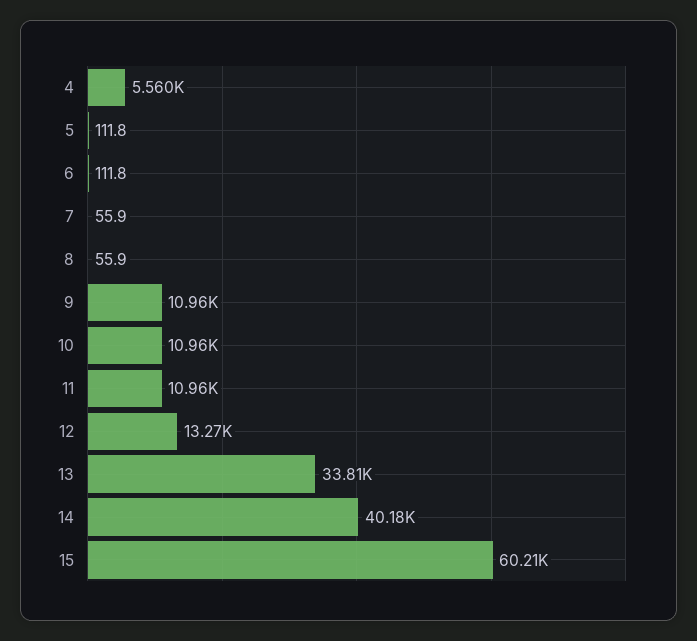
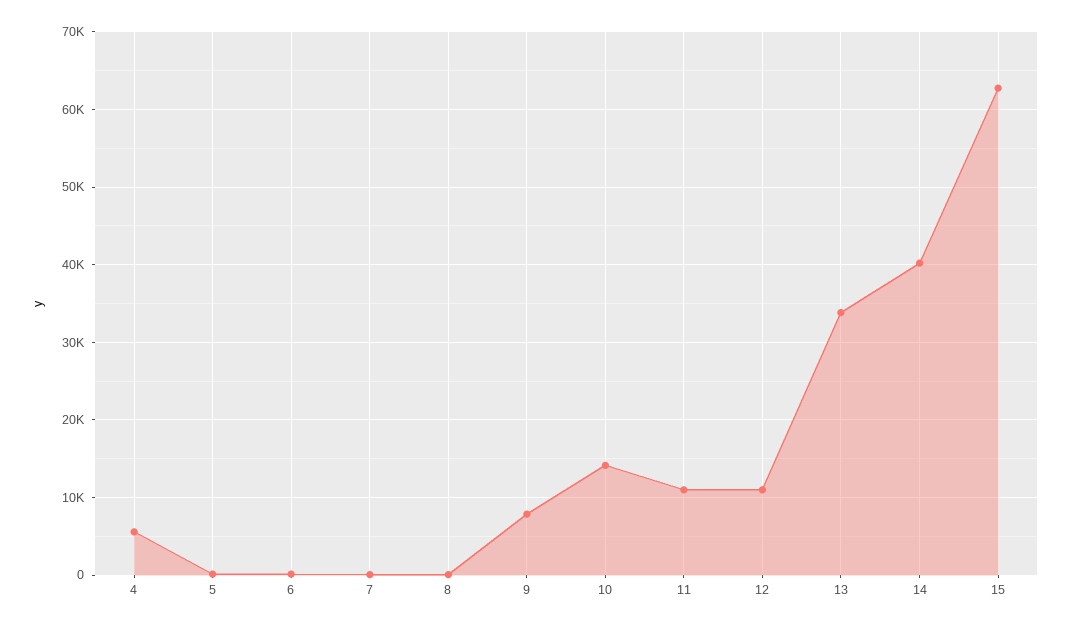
  {
    "4": 5560,
    "5": 111.8,
    "6": 111.8,
    "7": 55.9,
    "8": 55.9,
-   "9": 10960,
+   "9": 8000,
-   "10": 10960,
+   "10": 14000,
    "11": 10960,
-   "12": 13270,
+   "12": 11000,
    "13": 33810,
    "14": 40180,
-   "15": 60210
+   "15": 63000
  }

